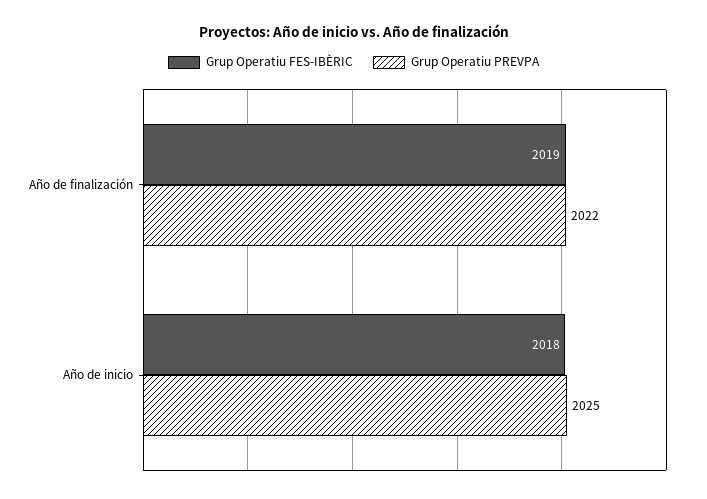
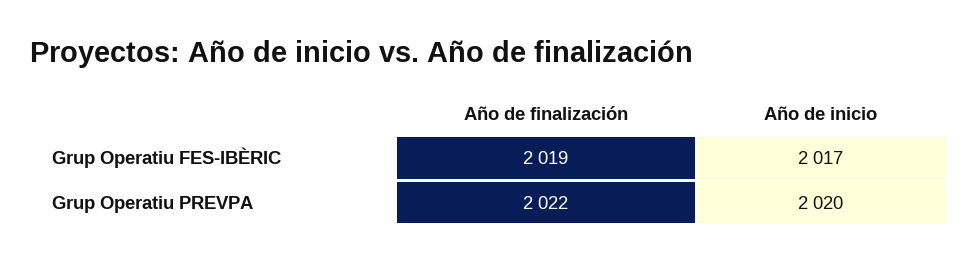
  {
    "Grup Operatiu FES-IBÈRIC": {
      "Año de finalización": 2019,
-     "Año de inicio": 2018
+     "Año de inicio": 2017
    },
    "Grup Operatiu PREVPA": {
      "Año de finalización": 2022,
-     "Año de inicio": 2025
+     "Año de inicio": 2020
    }
  }

